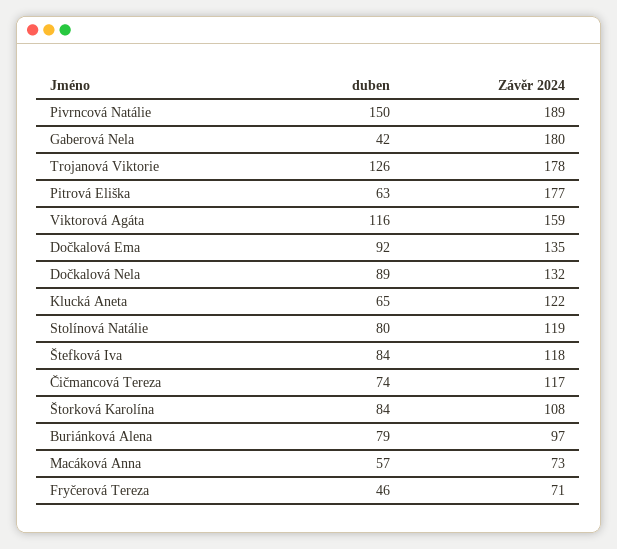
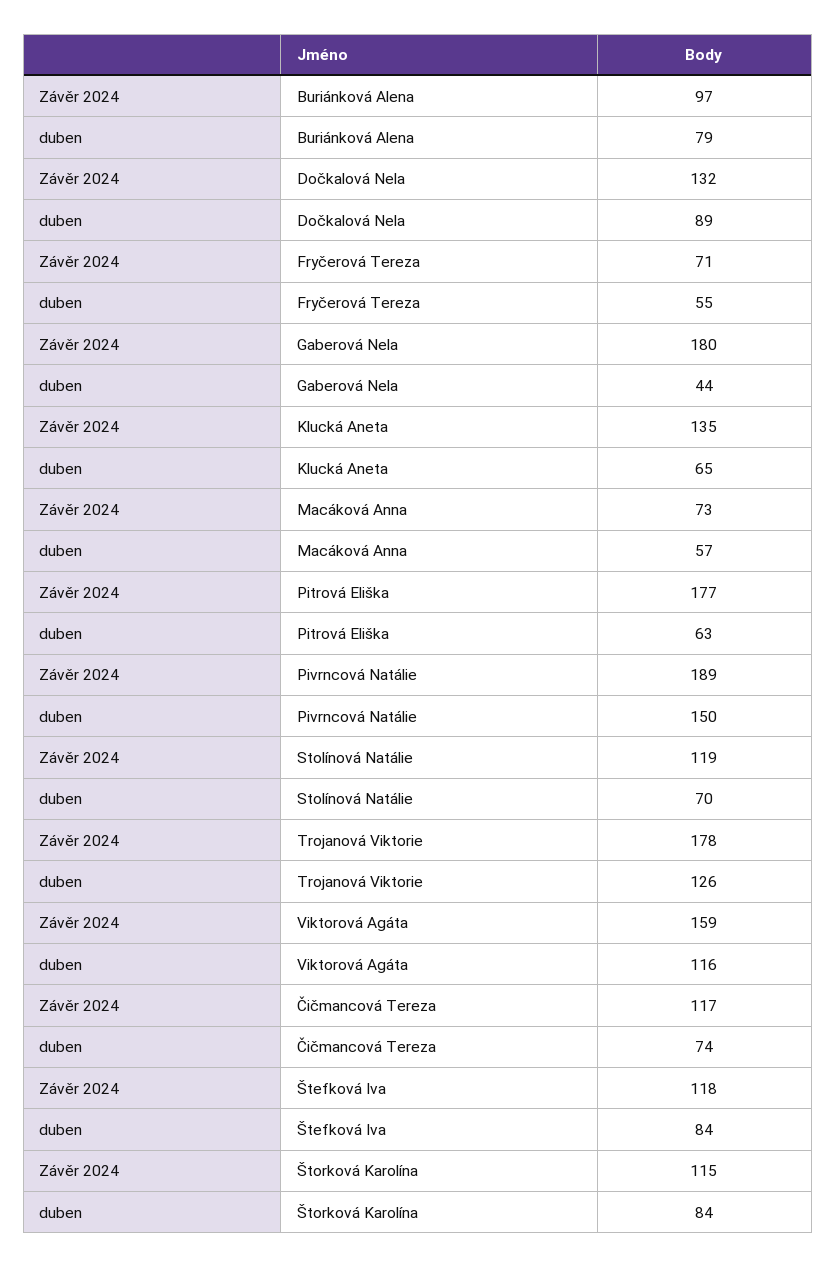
  {
    "duben": {
      "Pivrncová Natálie": 150,
-     "Gaberová Nela": 42,
+     "Gaberová Nela": 44,
      "Trojanová Viktorie": 126,
      "Pitrová Eliška": 63,
      "Viktorová Agáta": 116,
-     "Dočkalová Ema": 92,
      "Dočkalová Nela": 89,
      "Klucká Aneta": 65,
-     "Stolínová Natálie": 80,
+     "Stolínová Natálie": 70,
      "Štefková Iva": 84,
      "Čičmancová Tereza": 74,
      "Štorková Karolína": 84,
      "Buriánková Alena": 79,
      "Macáková Anna": 57,
-     "Fryčerová Tereza": 46
+     "Fryčerová Tereza": 55
    },
    "Závěr 2024": {
      "Pivrncová Natálie": 189,
      "Gaberová Nela": 180,
      "Trojanová Viktorie": 178,
      "Pitrová Eliška": 177,
      "Viktorová Agáta": 159,
-     "Dočkalová Ema": 135,
      "Dočkalová Nela": 132,
-     "Klucká Aneta": 122,
+     "Klucká Aneta": 135,
      "Stolínová Natálie": 119,
      "Štefková Iva": 118,
      "Čičmancová Tereza": 117,
-     "Štorková Karolína": 108,
+     "Štorková Karolína": 115,
      "Buriánková Alena": 97,
      "Macáková Anna": 73,
      "Fryčerová Tereza": 71
    }
  }

